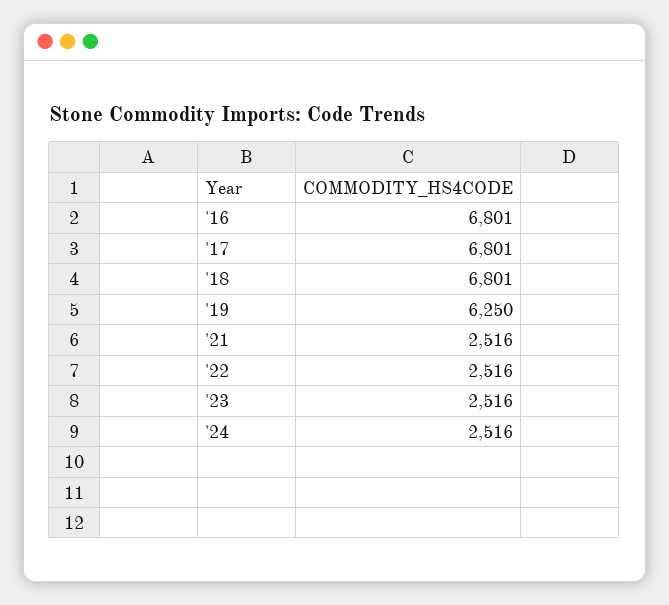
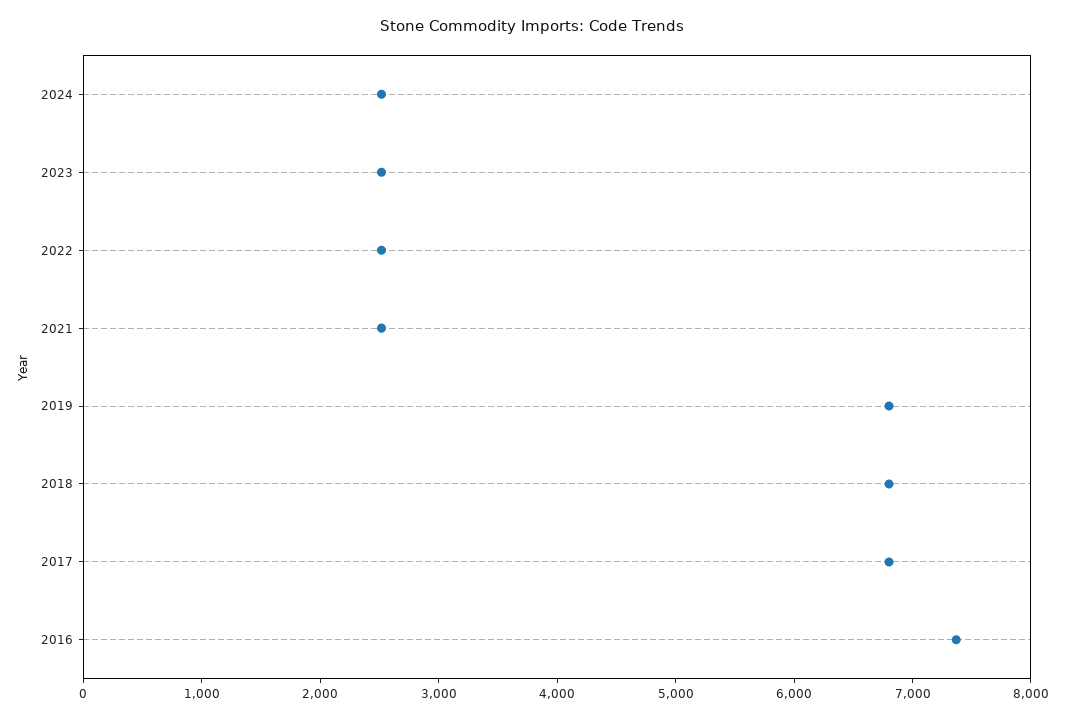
  {
-   "'16": 6801,
+   "'16": 7400,
    "'17": 6801,
    "'18": 6801,
-   "'19": 6250,
+   "'19": 6800,
    "'21": 2516,
    "'22": 2516,
    "'23": 2516,
    "'24": 2516
  }

